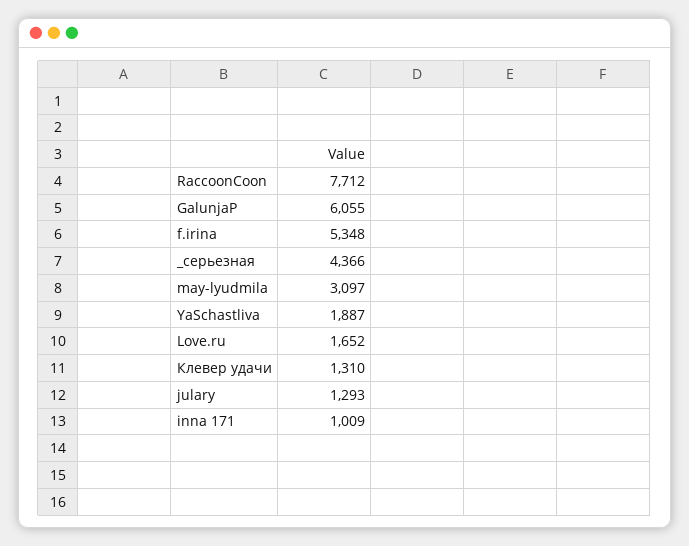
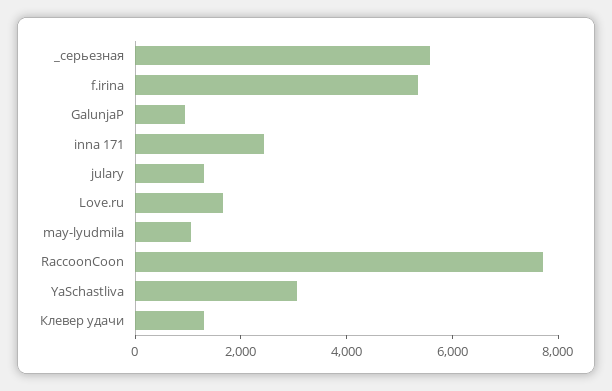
  {
    "RaccoonCoon": 7712,
-   "GalunjaP": 6055,
+   "GalunjaP": 1000,
    "f.irina": 5348,
-   "_серьезная": 4366,
+   "_серьезная": 5500,
-   "may-lyudmila": 3097,
+   "may-lyudmila": 1000,
-   "YaSchastliva": 1887,
+   "YaSchastliva": 3000,
    "Love.ru": 1652,
    "Клевер удачи": 1310,
    "julary": 1293,
-   "inna 171": 1009
+   "inna 171": 2500
  }

